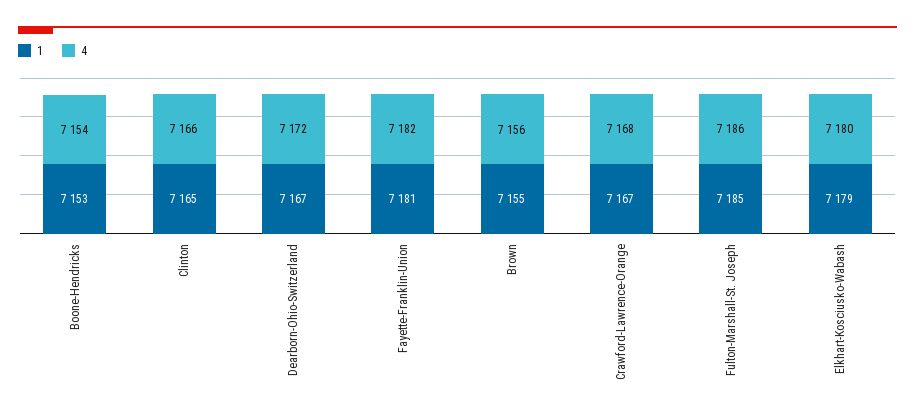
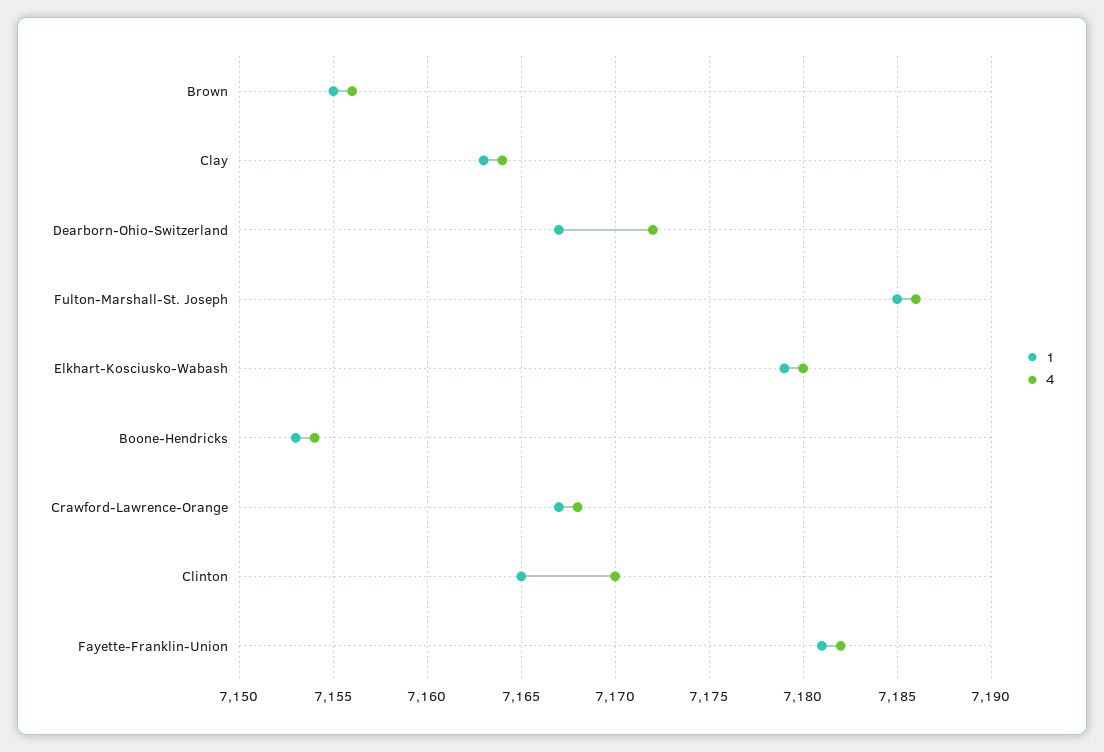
  {
    "1": {
      "Boone-Hendricks": 7153,
      "Clinton": 7165,
      "Dearborn-Ohio-Switzerland": 7167,
      "Fayette-Franklin-Union": 7181,
      "Brown": 7155,
      "Crawford-Lawrence-Orange": 7167,
      "Fulton-Marshall-St. Joseph": 7185,
-     "Elkhart-Kosciusko-Wabash": 7179
+     "Elkhart-Kosciusko-Wabash": 7179,
+     "Clay": 7163
    },
    "4": {
      "Boone-Hendricks": 7154,
-     "Clinton": 7166,
+     "Clinton": 7170,
      "Dearborn-Ohio-Switzerland": 7172,
      "Fayette-Franklin-Union": 7182,
      "Brown": 7156,
      "Crawford-Lawrence-Orange": 7168,
      "Fulton-Marshall-St. Joseph": 7186,
-     "Elkhart-Kosciusko-Wabash": 7180
+     "Elkhart-Kosciusko-Wabash": 7180,
+     "Clay": 7164
    }
  }

